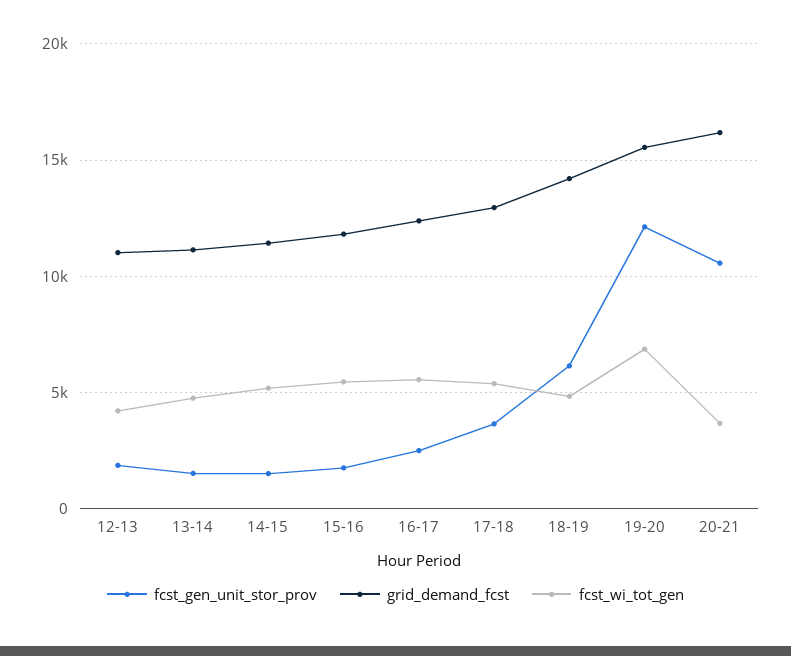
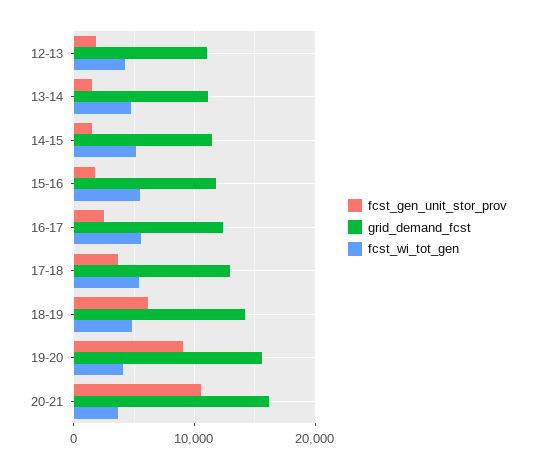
  {
    "fcst_gen_unit_stor_prov": {
      "12-13": 2000,
      "13-14": 1500,
      "14-15": 1500,
      "15-16": 2000,
      "16-17": 2500,
      "17-18": 3500,
      "18-19": 6000,
-     "19-20": 12000,
+     "19-20": 9000,
      "20-21": 10500
    },
    "grid_demand_fcst": {
      "12-13": 11000,
      "13-14": 11000,
      "14-15": 11500,
      "15-16": 12000,
      "16-17": 12500,
      "17-18": 13000,
      "18-19": 14000,
      "19-20": 15500,
      "20-21": 16000
    },
    "fcst_wi_tot_gen": {
      "12-13": 4000,
      "13-14": 5000,
      "14-15": 5000,
      "15-16": 5500,
      "16-17": 5500,
      "17-18": 5500,
      "18-19": 5000,
-     "19-20": 7000,
+     "19-20": 4000,
      "20-21": 3500
    }
  }

